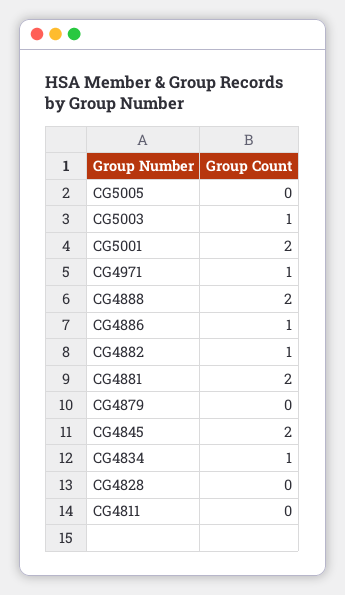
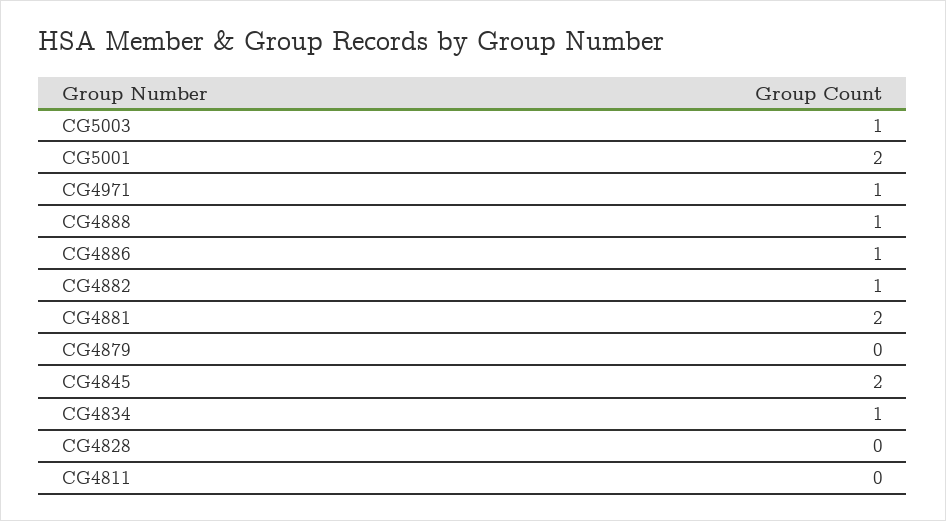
  {
-   "CG5005": 0,
    "CG5003": 1,
    "CG5001": 2,
    "CG4971": 1,
-   "CG4888": 2,
+   "CG4888": 1,
    "CG4886": 1,
    "CG4882": 1,
    "CG4881": 2,
    "CG4879": 0,
    "CG4845": 2,
    "CG4834": 1,
    "CG4828": 0,
    "CG4811": 0
  }

